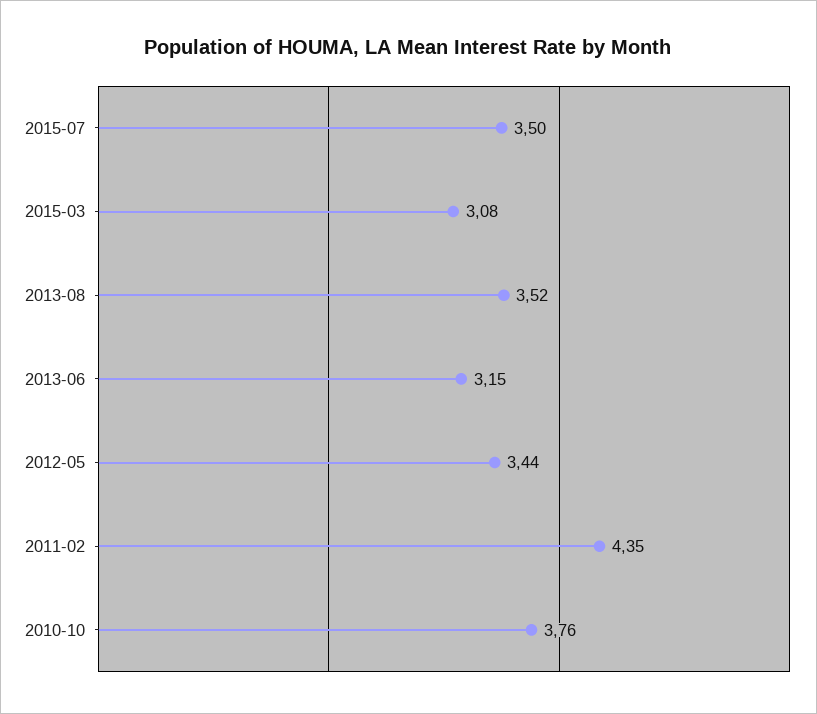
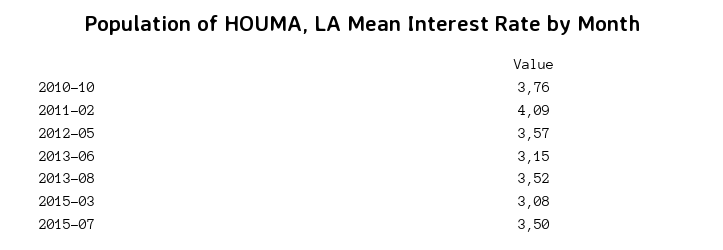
  {
    "2015-07": 3.5,
    "2015-03": 3.08,
    "2013-08": 3.52,
    "2013-06": 3.15,
-   "2012-05": 3.44,
+   "2012-05": 3.57,
-   "2011-02": 4.35,
+   "2011-02": 4.09,
    "2010-10": 3.76
  }

